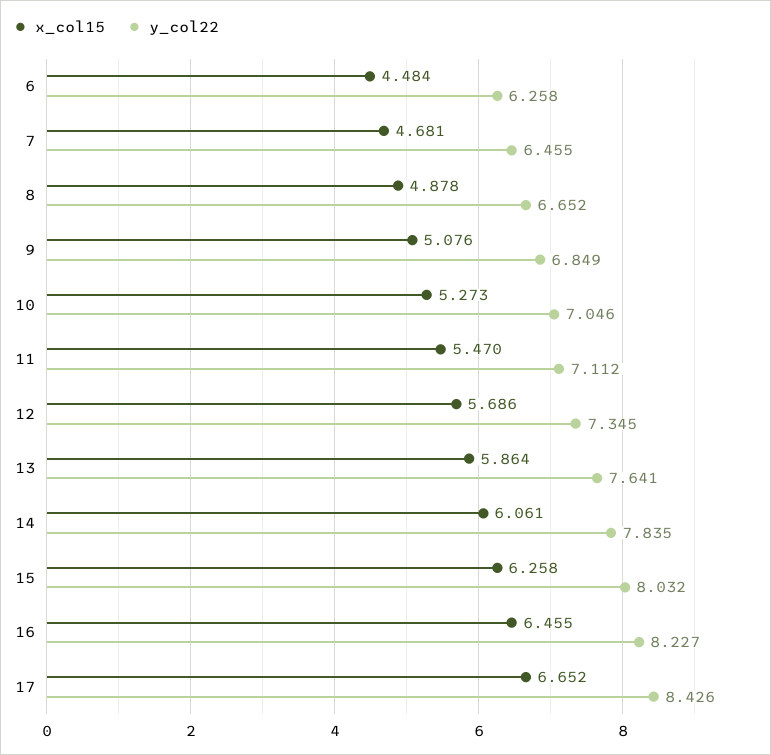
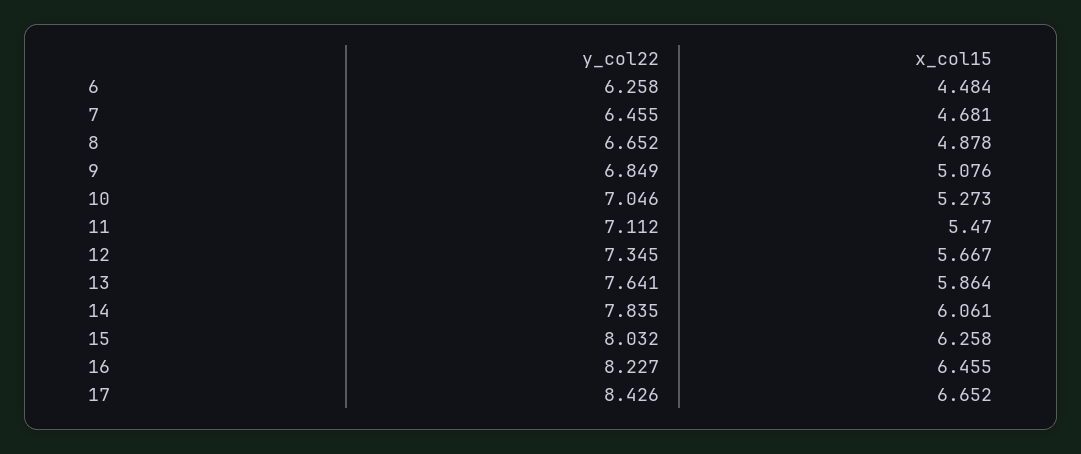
  {
    "x_col15": {
      "6": 4.484,
      "7": 4.681,
      "8": 4.878,
      "9": 5.076,
      "10": 5.273,
      "11": 5.47,
-     "12": 5.686,
+     "12": 5.667,
      "13": 5.864,
      "14": 6.061,
      "15": 6.258,
      "16": 6.455,
      "17": 6.652
    },
    "y_col22": {
      "6": 6.258,
      "7": 6.455,
      "8": 6.652,
      "9": 6.849,
      "10": 7.046,
      "11": 7.112,
      "12": 7.345,
      "13": 7.641,
      "14": 7.835,
      "15": 8.032,
      "16": 8.227,
      "17": 8.426
    }
  }

